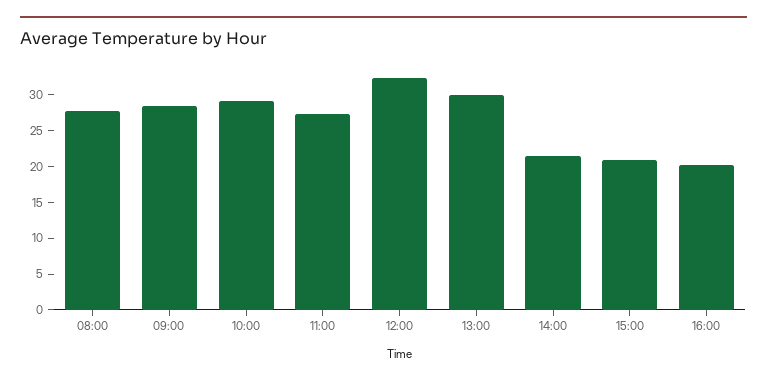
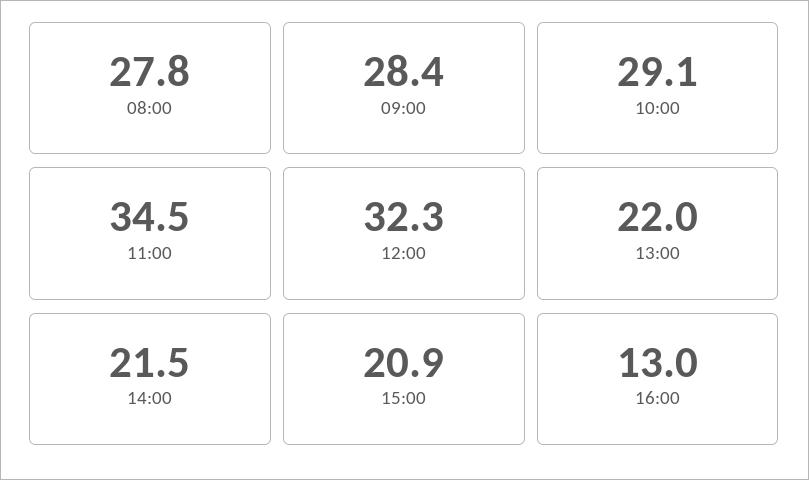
  {
    "08:00": 27.8,
    "09:00": 28.4,
    "10:00": 29.1,
-   "11:00": 27.5,
+   "11:00": 34.5,
    "12:00": 32.3,
-   "13:00": 30,
+   "13:00": 22,
    "14:00": 21.5,
    "15:00": 20.9,
-   "16:00": 20
+   "16:00": 13
  }

